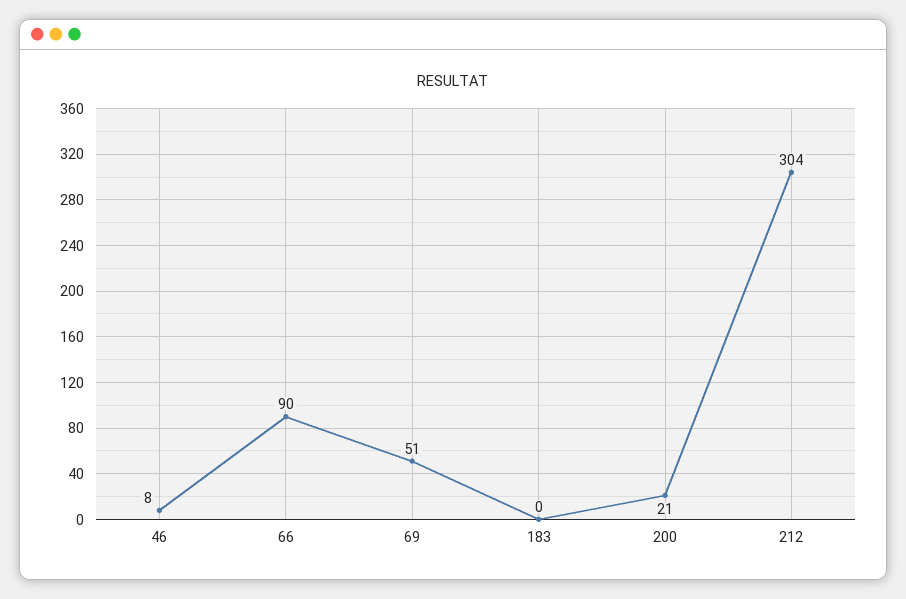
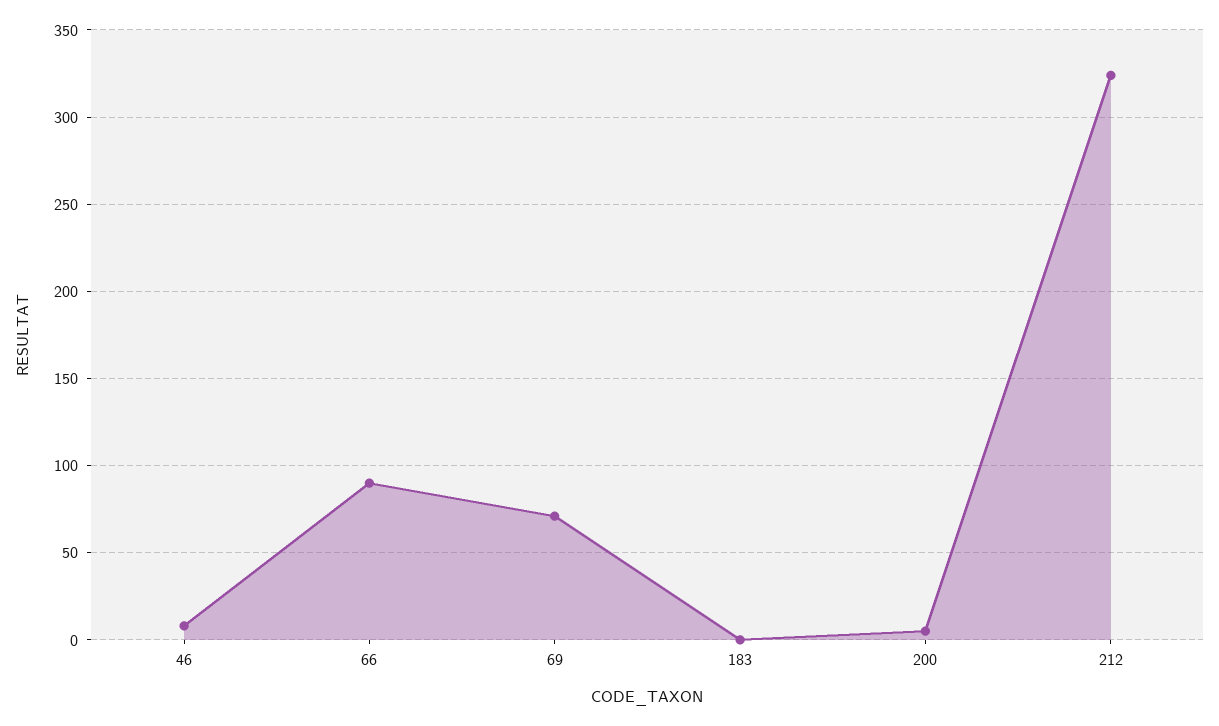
  {
    "46": 8,
    "66": 90,
-   "69": 51,
+   "69": 70,
    "183": 0,
-   "200": 21,
+   "200": 5,
-   "212": 304
+   "212": 325
  }

